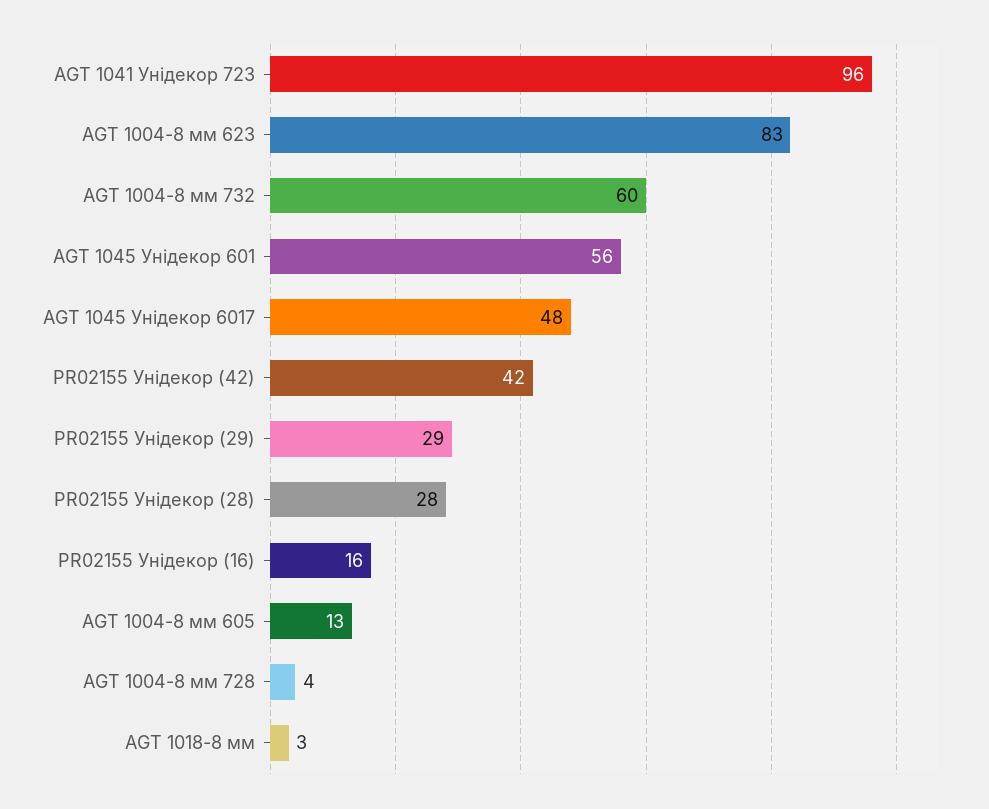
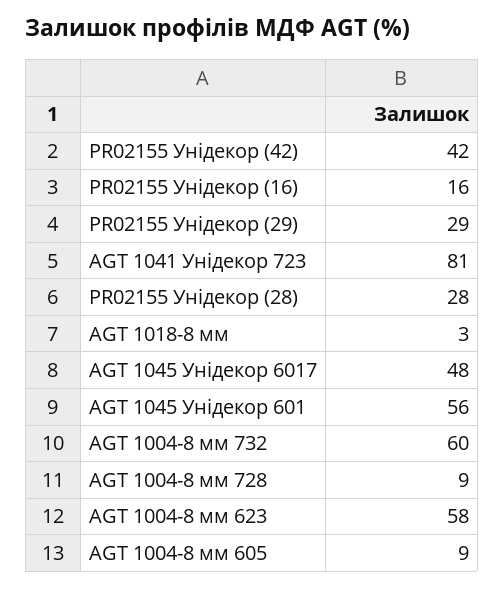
  {
-   "AGT 1041 Унідекор 723": 96,
+   "AGT 1041 Унідекор 723": 81,
-   "AGT 1004-8 мм 623": 83,
+   "AGT 1004-8 мм 623": 58,
    "AGT 1004-8 мм 732": 60,
    "AGT 1045 Унідекор 601": 56,
    "AGT 1045 Унідекор 6017": 48,
    "PR02155 Унідекор (42)": 42,
    "PR02155 Унідекор (29)": 29,
    "PR02155 Унідекор (28)": 28,
    "PR02155 Унідекор (16)": 16,
-   "AGT 1004-8 мм 605": 13,
+   "AGT 1004-8 мм 605": 9,
-   "AGT 1004-8 мм 728": 4,
+   "AGT 1004-8 мм 728": 9,
    "AGT 1018-8 мм": 3
  }

